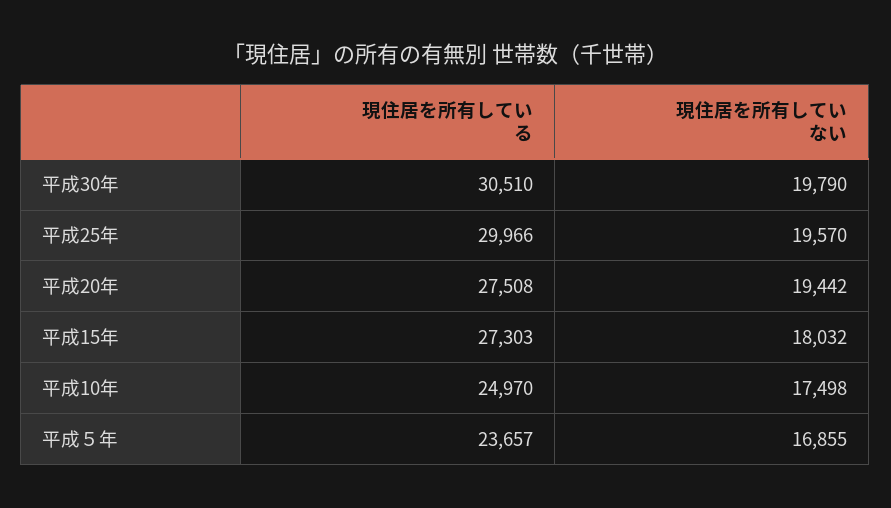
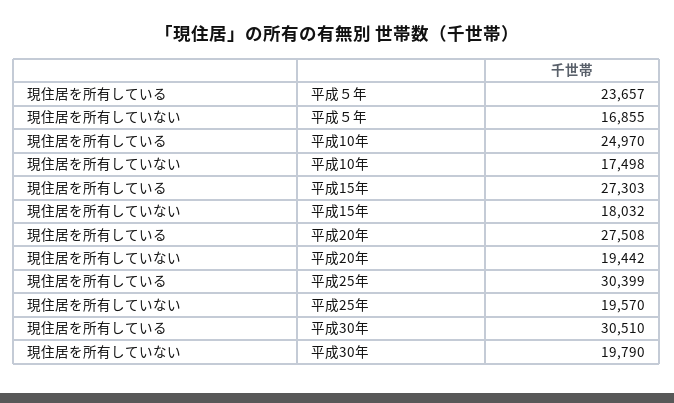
  {
    "現住居を所有している": {
      "平成30年": 30510,
-     "平成25年": 29966,
+     "平成25年": 30399,
      "平成20年": 27508,
      "平成15年": 27303,
      "平成10年": 24970,
      "平成５年": 23657
    },
    "現住居を所有していない": {
      "平成30年": 19790,
      "平成25年": 19570,
      "平成20年": 19442,
      "平成15年": 18032,
      "平成10年": 17498,
      "平成５年": 16855
    }
  }

